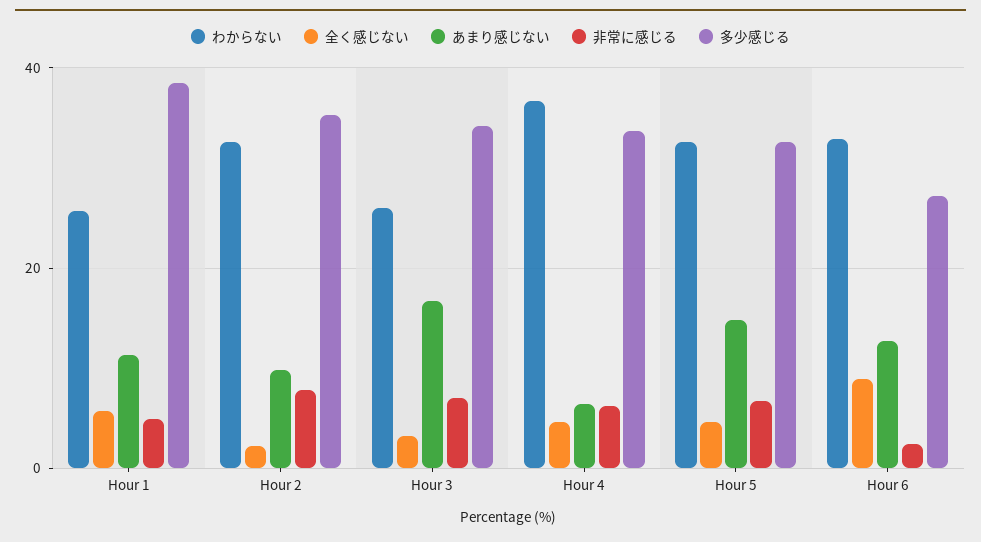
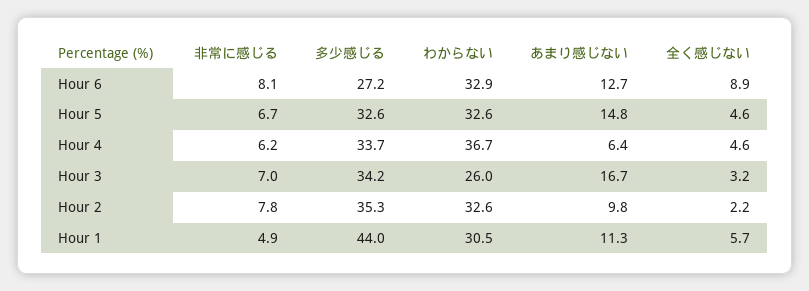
  {
    "わからない": {
-     "Hour 1": 26,
+     "Hour 1": 30.5,
      "Hour 2": 32.6,
      "Hour 3": 26,
      "Hour 4": 36.7,
      "Hour 5": 32.6,
      "Hour 6": 32.9
    },
    "全く感じない": {
      "Hour 1": 5.7,
      "Hour 2": 2.2,
      "Hour 3": 3.2,
      "Hour 4": 4.6,
      "Hour 5": 4.6,
      "Hour 6": 8.9
    },
    "あまり感じない": {
      "Hour 1": 11.3,
      "Hour 2": 9.8,
      "Hour 3": 16.7,
      "Hour 4": 6.4,
      "Hour 5": 14.8,
      "Hour 6": 12.7
    },
    "非常に感じる": {
      "Hour 1": 4.9,
      "Hour 2": 7.8,
      "Hour 3": 7,
      "Hour 4": 6.2,
      "Hour 5": 6.7,
-     "Hour 6": 2
+     "Hour 6": 8.1
    },
    "多少感じる": {
-     "Hour 1": 38,
+     "Hour 1": 44,
      "Hour 2": 35.3,
      "Hour 3": 34.2,
      "Hour 4": 33.7,
      "Hour 5": 32.6,
      "Hour 6": 27.2
    }
  }

